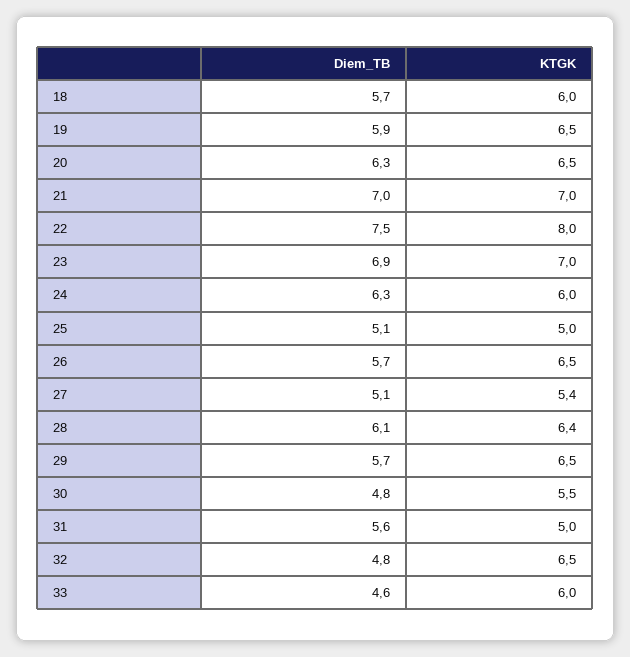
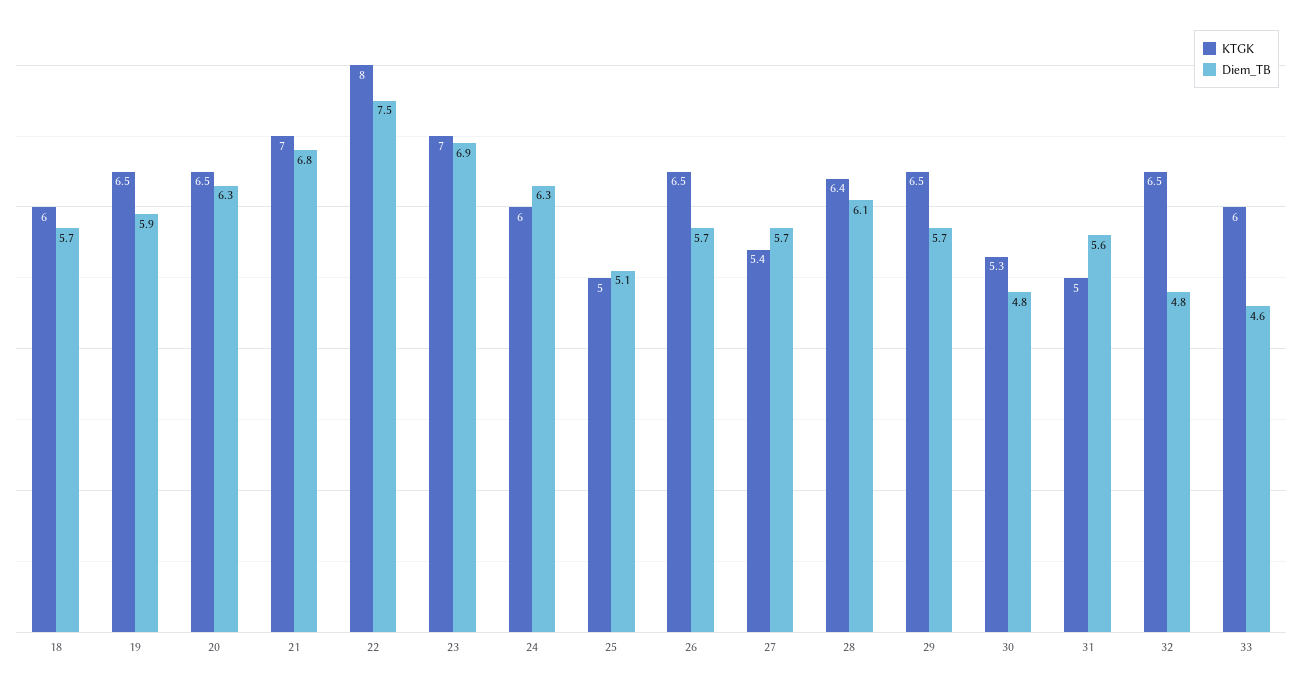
  {
    "Diem_TB": {
      "18": 5.7,
      "19": 5.9,
      "20": 6.3,
-     "21": 7,
+     "21": 6.8,
      "22": 7.5,
      "23": 6.9,
      "24": 6.3,
      "25": 5.1,
      "26": 5.7,
-     "27": 5.1,
+     "27": 5.7,
      "28": 6.1,
      "29": 5.7,
      "30": 4.8,
      "31": 5.6,
      "32": 4.8,
      "33": 4.6
    },
    "KTGK": {
      "18": 6,
      "19": 6.5,
      "20": 6.5,
      "21": 7,
      "22": 8,
      "23": 7,
      "24": 6,
      "25": 5,
      "26": 6.5,
      "27": 5.4,
      "28": 6.4,
      "29": 6.5,
-     "30": 5.5,
+     "30": 5.3,
      "31": 5,
      "32": 6.5,
      "33": 6
    }
  }

